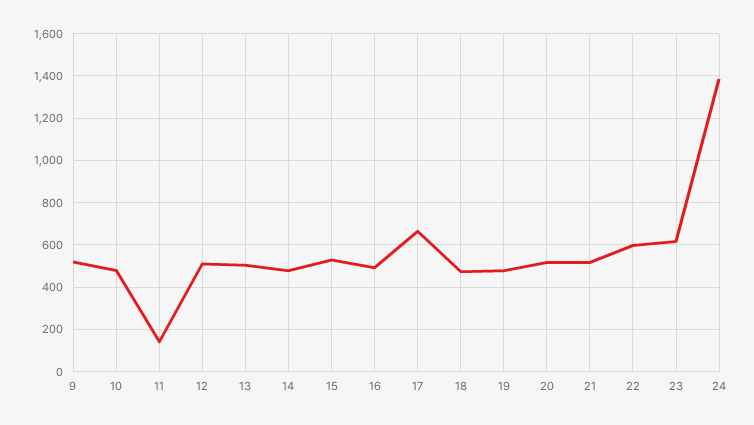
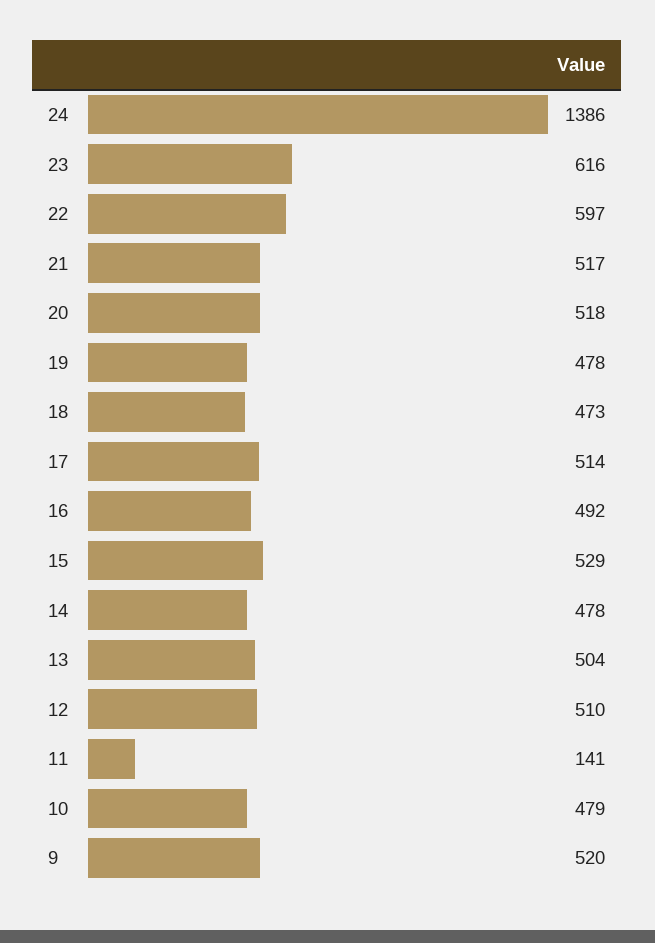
  {
    "9": 520,
    "10": 479,
    "11": 141,
    "12": 510,
    "13": 504,
    "14": 478,
    "15": 529,
    "16": 492,
-   "17": 650,
+   "17": 514,
    "18": 473,
    "19": 478,
    "20": 518,
    "21": 517,
    "22": 597,
    "23": 616,
    "24": 1386
  }

